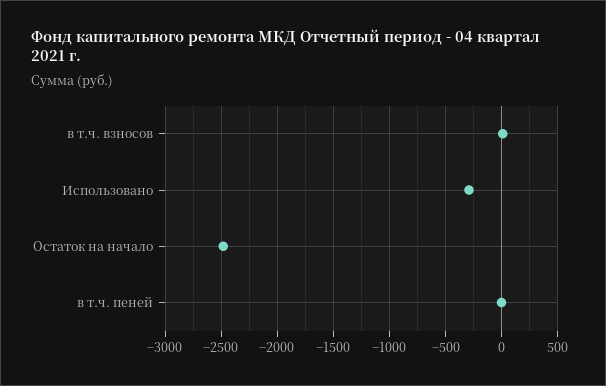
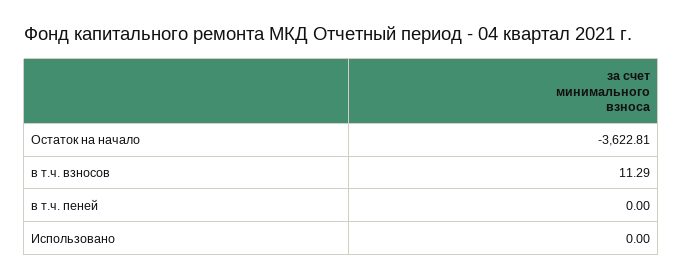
  {
    "в т.ч. взносов": 11.29,
-   "Использовано": -300,
+   "Использовано": 0,
-   "Остаток на начало": -2500,
+   "Остаток на начало": -3622.81,
    "в т.ч. пеней": 0
  }

